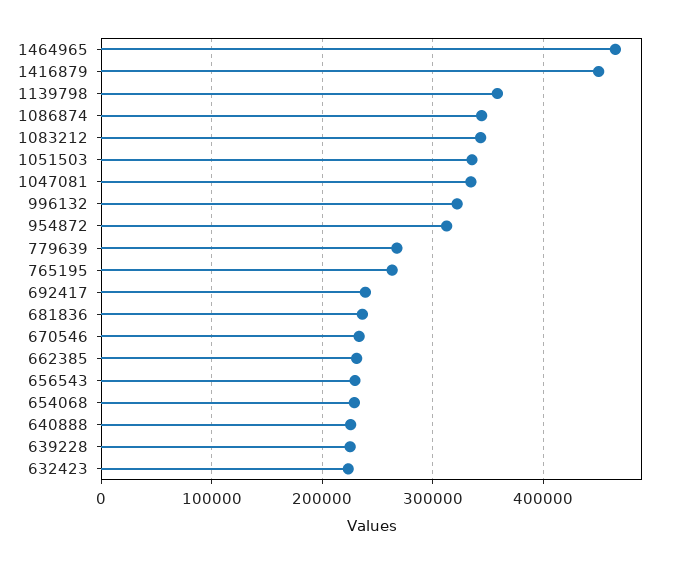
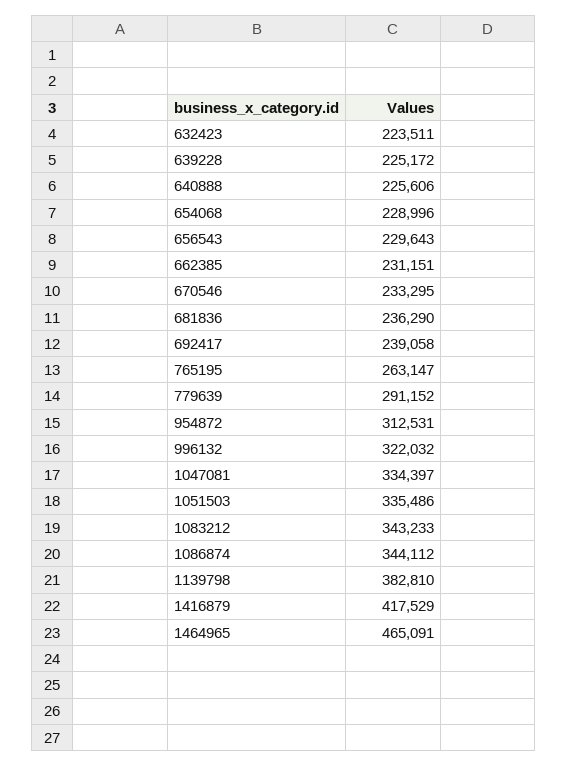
  {
    "1464965": 465091,
-   "1416879": 450000,
+   "1416879": 417529,
-   "1139798": 360000,
+   "1139798": 382810,
    "1086874": 344112,
    "1083212": 343233,
    "1051503": 335486,
    "1047081": 334397,
    "996132": 322032,
    "954872": 312531,
-   "779639": 270000,
+   "779639": 291152,
    "765195": 263147,
    "692417": 239058,
    "681836": 236290,
    "670546": 233295,
    "662385": 231151,
    "656543": 229643,
    "654068": 228996,
    "640888": 225606,
    "639228": 225172,
    "632423": 223511
  }

